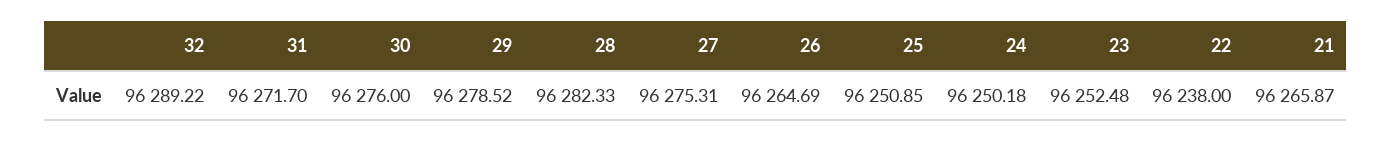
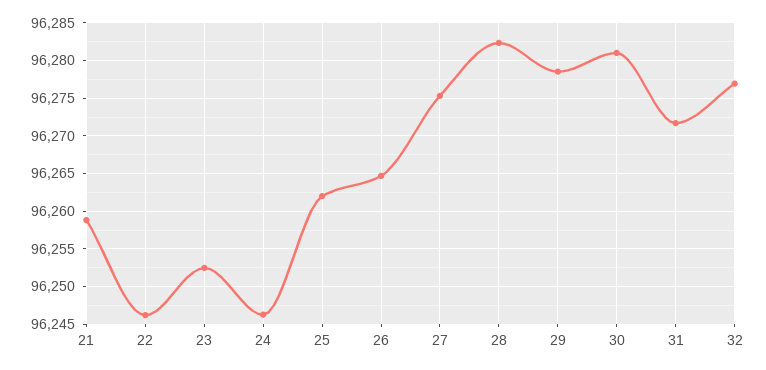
  {
-   "32": 96289.22,
+   "32": 96277,
    "31": 96271.7,
-   "30": 96276,
+   "30": 96281,
    "29": 96278.52,
    "28": 96282.33,
    "27": 96275.31,
    "26": 96264.69,
-   "25": 96250.85,
+   "25": 96262,
-   "24": 96250.18,
+   "24": 96246,
    "23": 96252.48,
-   "22": 96238,
+   "22": 96246,
-   "21": 96265.87
+   "21": 96259
  }

